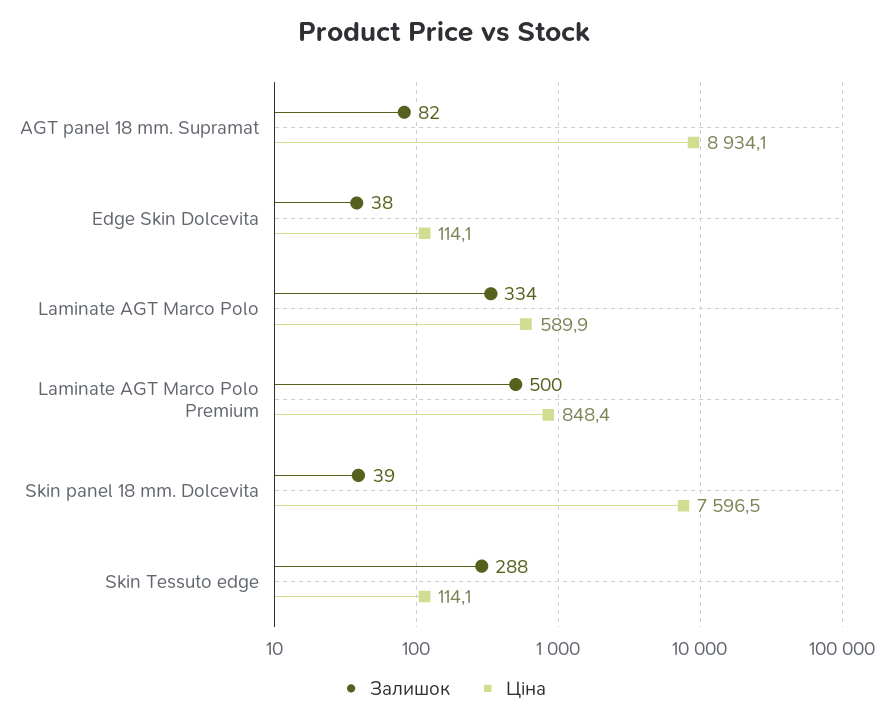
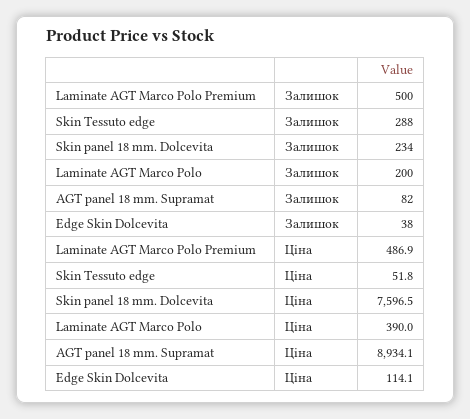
  {
    "Залишок": {
      "AGT panel 18 mm. Supramat": 82,
      "Edge Skin Dolcevita": 38,
-     "Laminate AGT Marco Polo": 334,
+     "Laminate AGT Marco Polo": 200,
      "Laminate AGT Marco Polo Premium": 500,
-     "Skin panel 18 mm. Dolcevita": 39,
+     "Skin panel 18 mm. Dolcevita": 234,
      "Skin Tessuto edge": 288
    },
    "Ціна": {
      "AGT panel 18 mm. Supramat": 8934.1,
      "Edge Skin Dolcevita": 114.1,
-     "Laminate AGT Marco Polo": 589.9,
+     "Laminate AGT Marco Polo": 390,
-     "Laminate AGT Marco Polo Premium": 848.4,
+     "Laminate AGT Marco Polo Premium": 486.9,
      "Skin panel 18 mm. Dolcevita": 7596.5,
-     "Skin Tessuto edge": 114.1
+     "Skin Tessuto edge": 51.8
    }
  }

